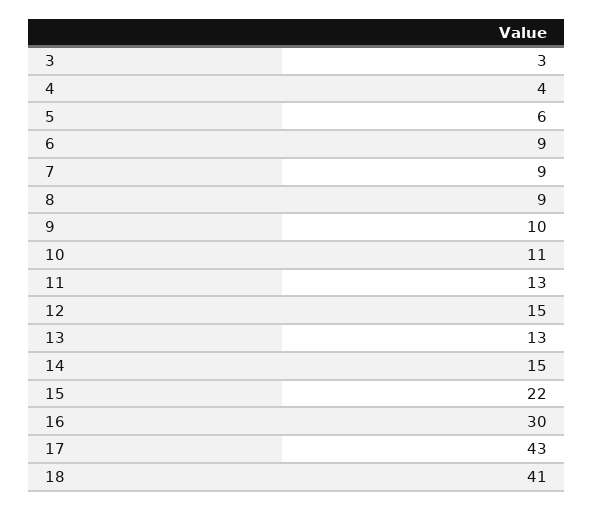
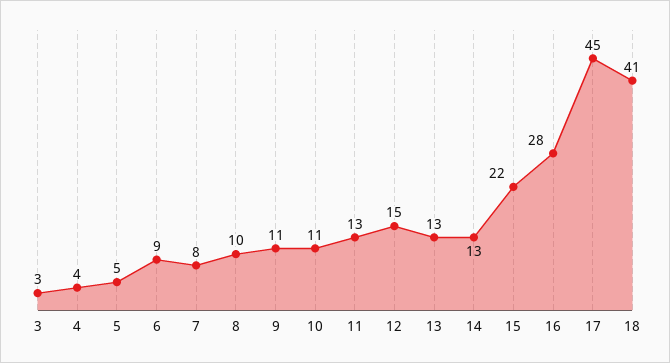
  {
    "3": 3,
    "4": 4,
-   "5": 6,
+   "5": 5,
    "6": 9,
-   "7": 9,
+   "7": 8,
-   "8": 9,
+   "8": 10,
-   "9": 10,
+   "9": 11,
    "10": 11,
    "11": 13,
    "12": 15,
    "13": 13,
-   "14": 15,
+   "14": 13,
    "15": 22,
-   "16": 30,
+   "16": 28,
-   "17": 43,
+   "17": 45,
    "18": 41
  }

